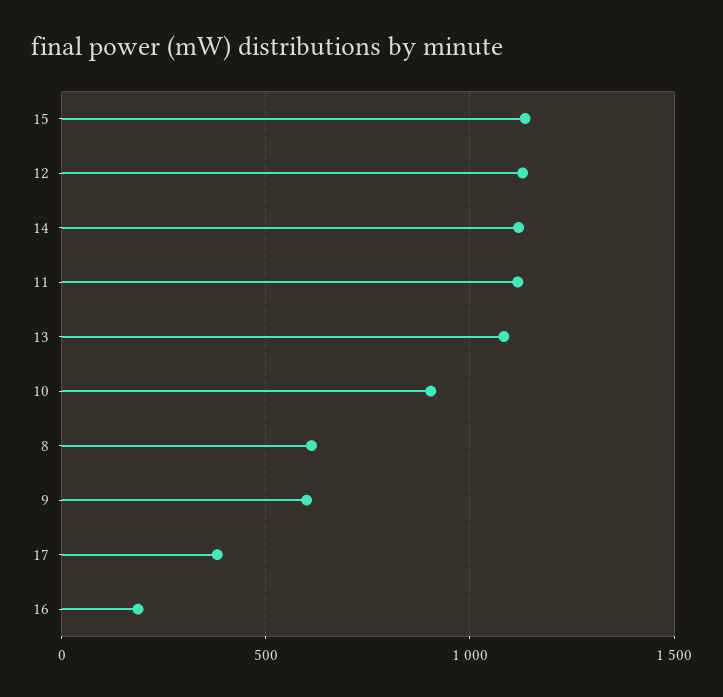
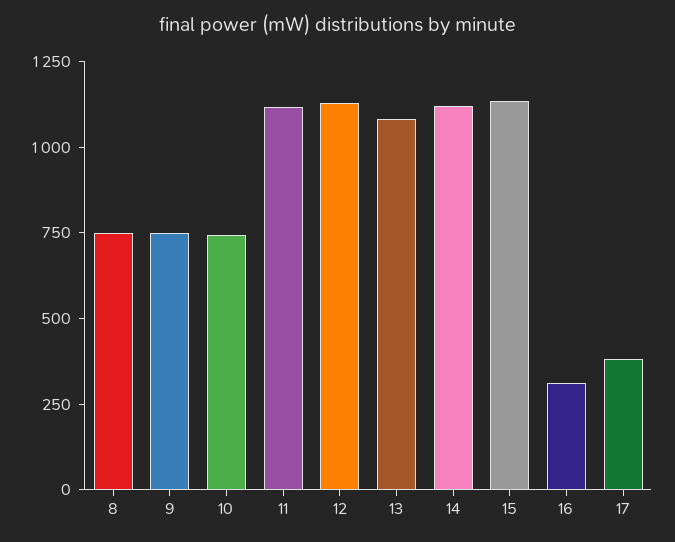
  {
    "15": 1150,
    "12": 1150,
    "14": 1100,
    "11": 1100,
    "13": 1100,
-   "10": 900,
+   "10": 750,
-   "8": 600,
+   "8": 750,
-   "9": 600,
+   "9": 750,
    "17": 400,
-   "16": 200
+   "16": 300
  }

